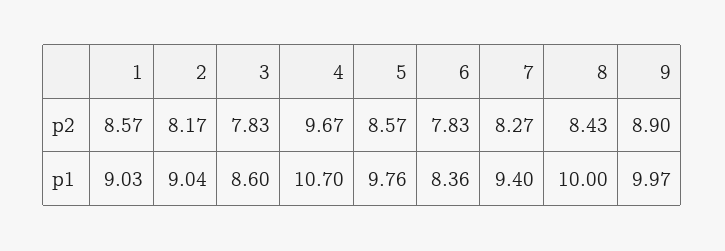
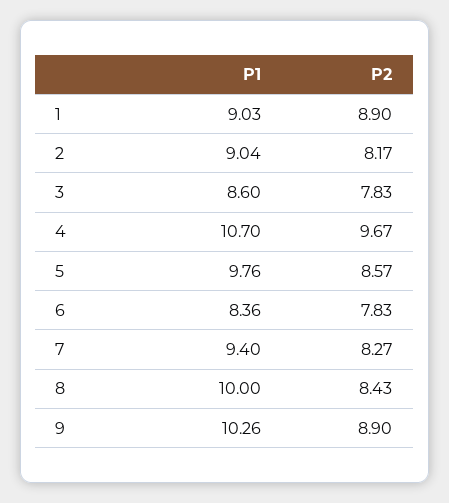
  {
    "1": {
-     "p2": 8.57,
+     "p2": 8.9,
      "p1": 9.03
    },
    "2": {
      "p2": 8.17,
      "p1": 9.04
    },
    "3": {
      "p2": 7.83,
      "p1": 8.6
    },
    "4": {
      "p2": 9.67,
      "p1": 10.7
    },
    "5": {
      "p2": 8.57,
      "p1": 9.76
    },
    "6": {
      "p2": 7.83,
      "p1": 8.36
    },
    "7": {
      "p2": 8.27,
      "p1": 9.4
    },
    "8": {
      "p2": 8.43,
      "p1": 10
    },
    "9": {
      "p2": 8.9,
-     "p1": 9.97
+     "p1": 10.26
    }
  }

